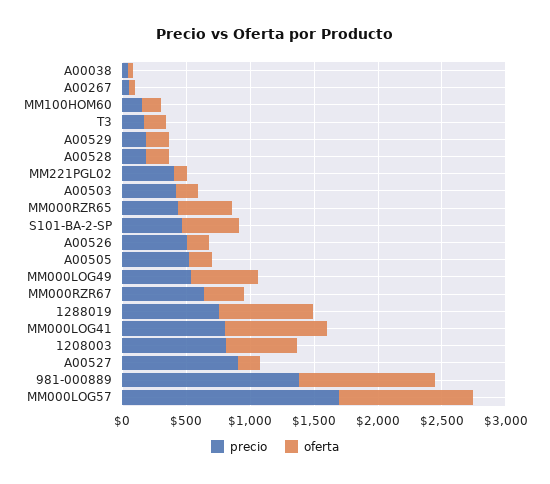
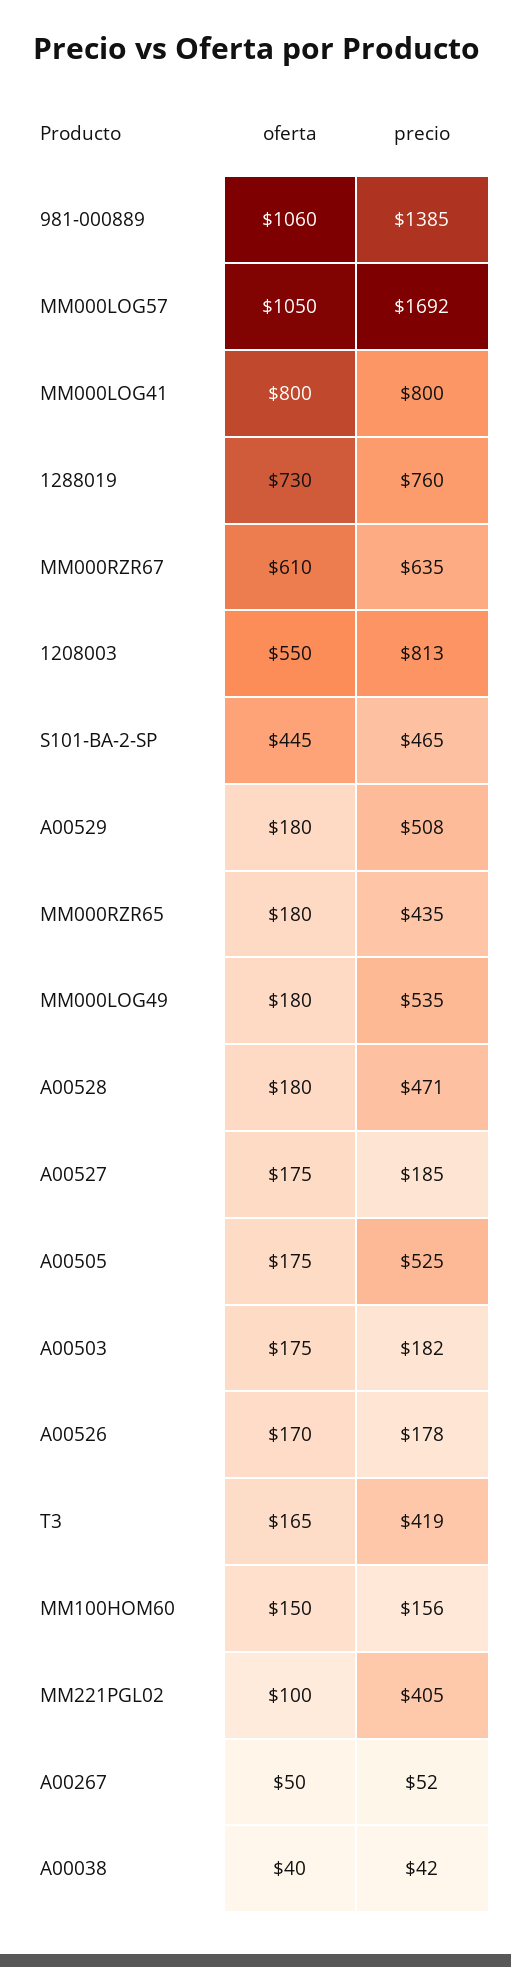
  {
    "precio": {
      "A00038": 42,
      "A00267": 52,
      "MM100HOM60": 156,
-     "T3": 200,
+     "T3": 419,
-     "A00529": 200,
+     "A00529": 508,
-     "A00528": 200,
+     "A00528": 471,
      "MM221PGL02": 405,
-     "A00503": 400,
+     "A00503": 182,
      "MM000RZR65": 435,
      "S101-BA-2-SP": 465,
-     "A00526": 500,
+     "A00526": 178,
      "A00505": 525,
      "MM000LOG49": 535,
      "MM000RZR67": 635,
      "1288019": 760,
      "MM000LOG41": 800,
      "1208003": 813,
-     "A00527": 900,
+     "A00527": 185,
      "981-000889": 1385,
      "MM000LOG57": 1692
    },
    "oferta": {
      "A00038": 40,
      "A00267": 50,
      "MM100HOM60": 150,
      "T3": 165,
      "A00529": 180,
      "A00528": 180,
      "MM221PGL02": 100,
      "A00503": 175,
-     "MM000RZR65": 400,
+     "MM000RZR65": 180,
      "S101-BA-2-SP": 445,
      "A00526": 170,
      "A00505": 175,
-     "MM000LOG49": 500,
+     "MM000LOG49": 180,
-     "MM000RZR67": 300,
+     "MM000RZR67": 610,
      "1288019": 730,
      "MM000LOG41": 800,
      "1208003": 550,
      "A00527": 175,
      "981-000889": 1060,
      "MM000LOG57": 1050
    }
  }

